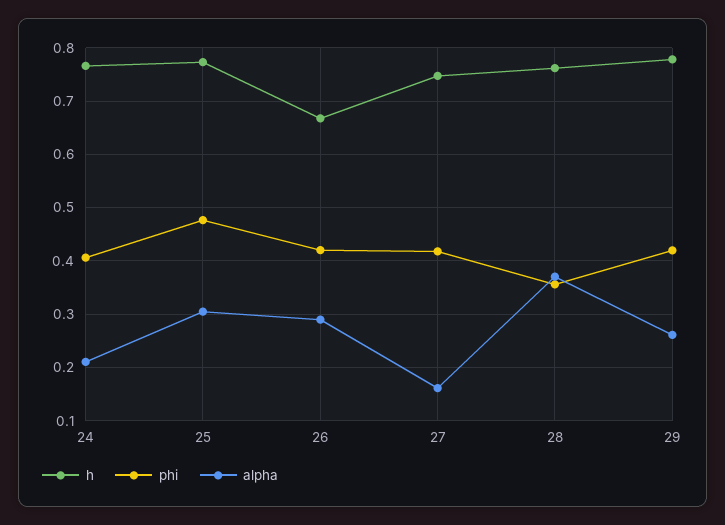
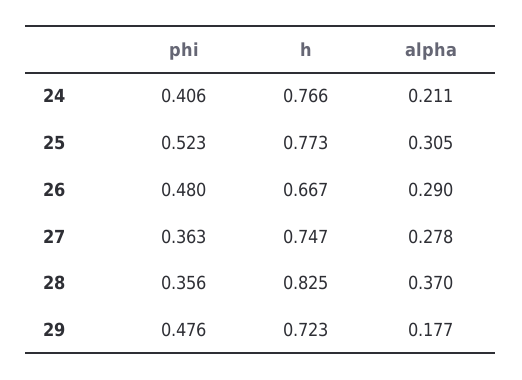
  {
    "h": {
      "24": 0.766,
      "25": 0.773,
      "26": 0.667,
      "27": 0.747,
-     "28": 0.76,
+     "28": 0.825,
-     "29": 0.78
+     "29": 0.723
    },
    "phi": {
      "24": 0.406,
-     "25": 0.48,
+     "25": 0.523,
-     "26": 0.42,
+     "26": 0.48,
-     "27": 0.42,
+     "27": 0.363,
      "28": 0.356,
-     "29": 0.42
+     "29": 0.476
    },
    "alpha": {
      "24": 0.211,
      "25": 0.305,
      "26": 0.29,
-     "27": 0.16,
+     "27": 0.278,
      "28": 0.37,
-     "29": 0.26
+     "29": 0.177
    }
  }

